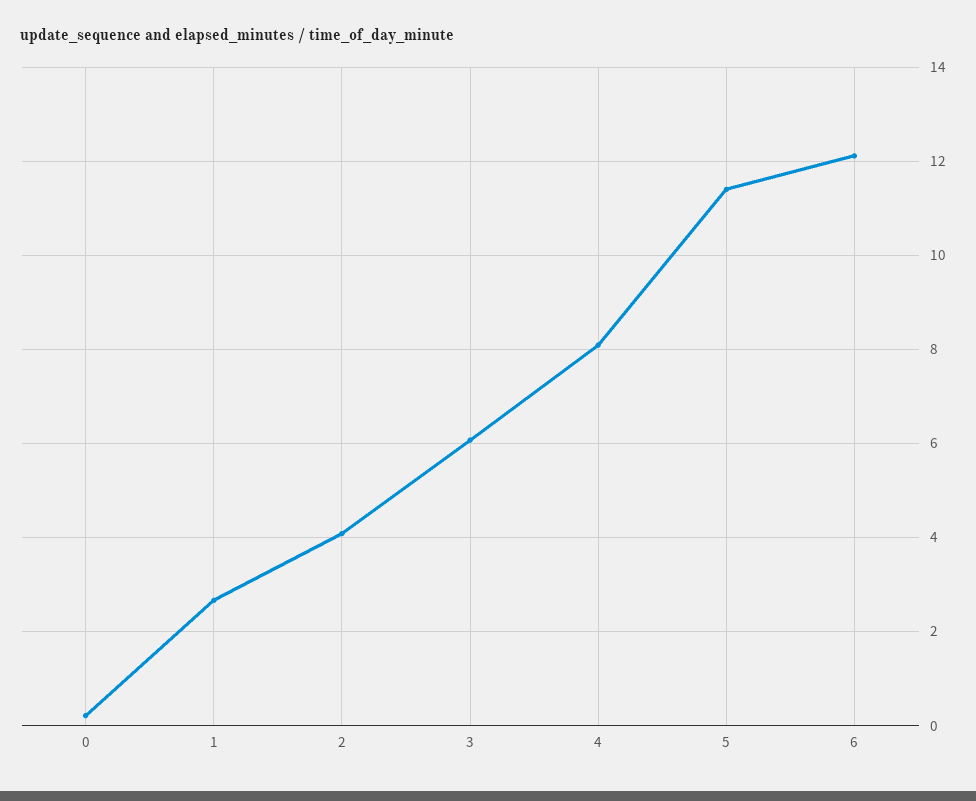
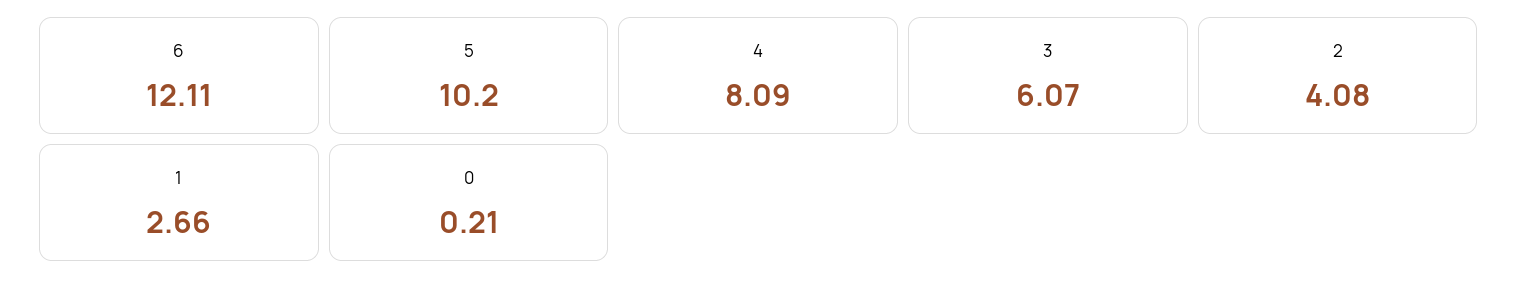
  {
    "0": 0.21,
    "1": 2.66,
    "2": 4.08,
    "3": 6.07,
    "4": 8.09,
-   "5": 11.4,
+   "5": 10.2,
    "6": 12.11
  }

